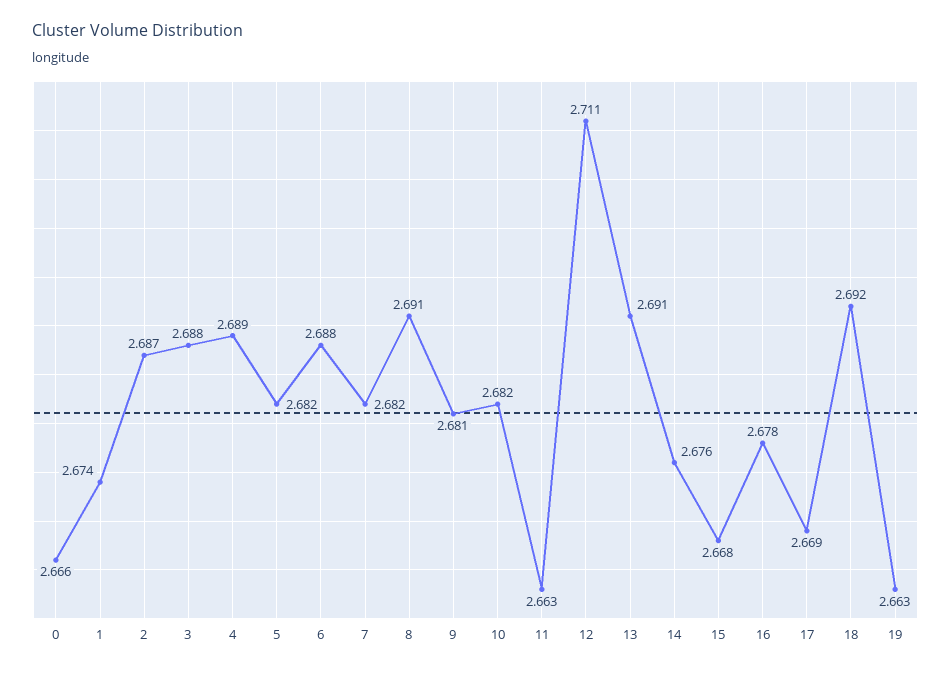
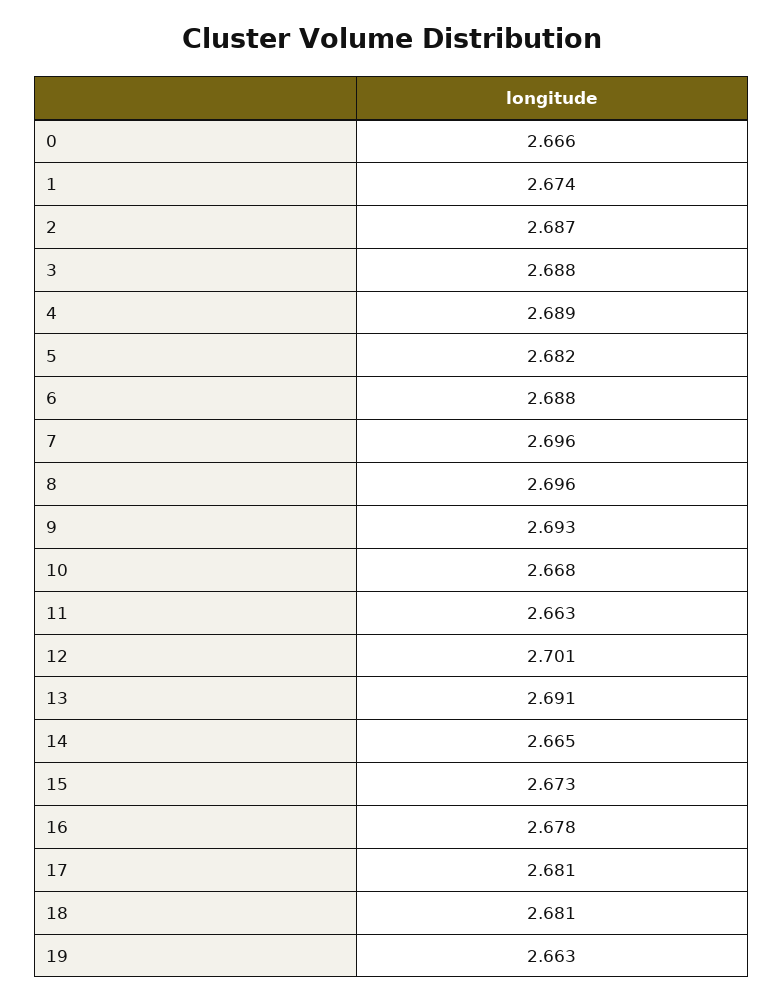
  {
    "0": 2.666,
    "1": 2.674,
    "2": 2.687,
    "3": 2.688,
    "4": 2.689,
    "5": 2.682,
    "6": 2.688,
-   "7": 2.682,
+   "7": 2.696,
-   "8": 2.691,
+   "8": 2.696,
-   "9": 2.681,
+   "9": 2.693,
-   "10": 2.682,
+   "10": 2.668,
    "11": 2.663,
-   "12": 2.711,
+   "12": 2.701,
    "13": 2.691,
-   "14": 2.676,
+   "14": 2.665,
-   "15": 2.668,
+   "15": 2.673,
    "16": 2.678,
-   "17": 2.669,
+   "17": 2.681,
-   "18": 2.692,
+   "18": 2.681,
    "19": 2.663
  }

